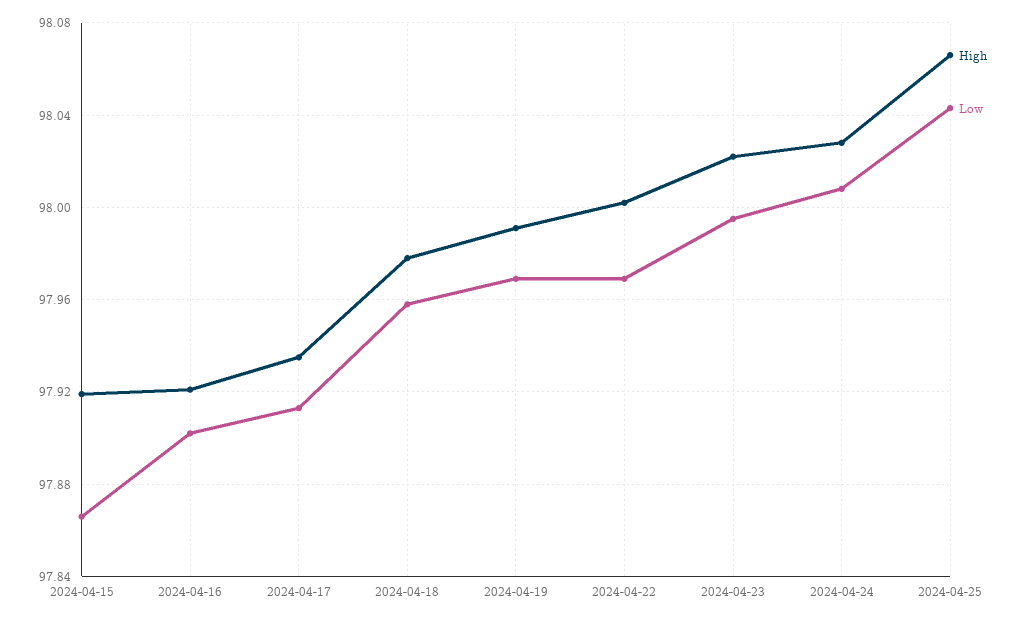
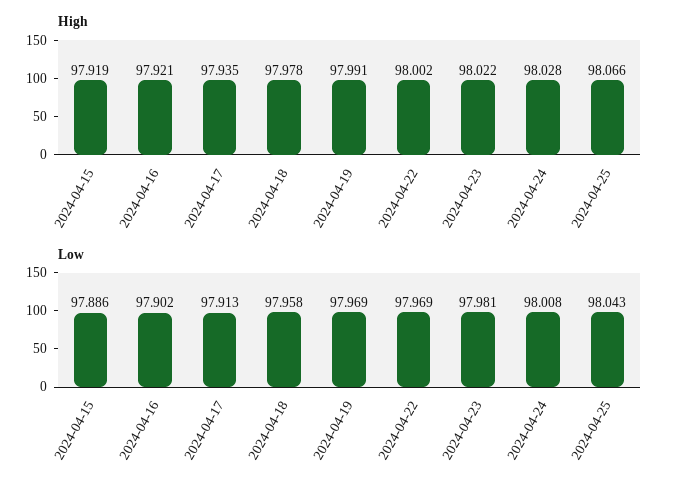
  {
    "High": {
      "2024-04-15": 97.919,
      "2024-04-16": 97.921,
      "2024-04-17": 97.935,
      "2024-04-18": 97.978,
      "2024-04-19": 97.991,
      "2024-04-22": 98.002,
      "2024-04-23": 98.022,
      "2024-04-24": 98.028,
      "2024-04-25": 98.066
    },
    "Low": {
-     "2024-04-15": 97.865,
+     "2024-04-15": 97.886,
      "2024-04-16": 97.902,
      "2024-04-17": 97.913,
      "2024-04-18": 97.958,
      "2024-04-19": 97.969,
      "2024-04-22": 97.969,
-     "2024-04-23": 97.995,
+     "2024-04-23": 97.981,
      "2024-04-24": 98.008,
      "2024-04-25": 98.043
    }
  }

